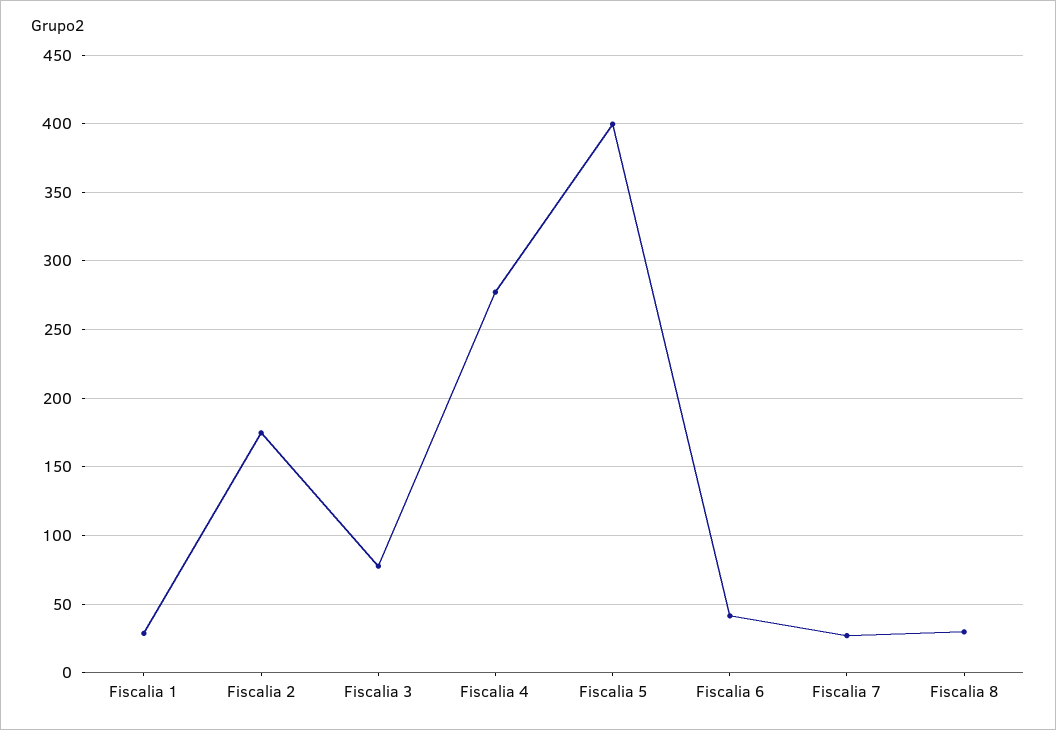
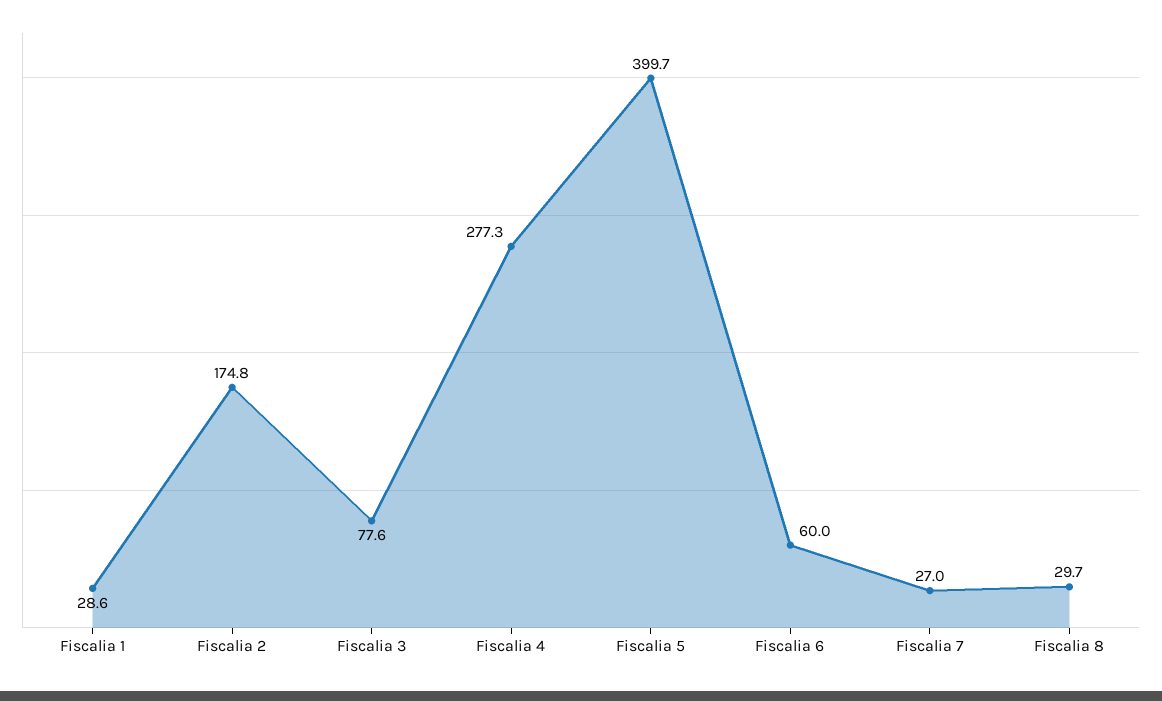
  {
    "Fiscalia 1": 28.6,
    "Fiscalia 2": 174.8,
    "Fiscalia 3": 77.6,
    "Fiscalia 4": 277.3,
    "Fiscalia 5": 399.7,
-   "Fiscalia 6": 40,
+   "Fiscalia 6": 60,
    "Fiscalia 7": 27,
    "Fiscalia 8": 29.7
  }

